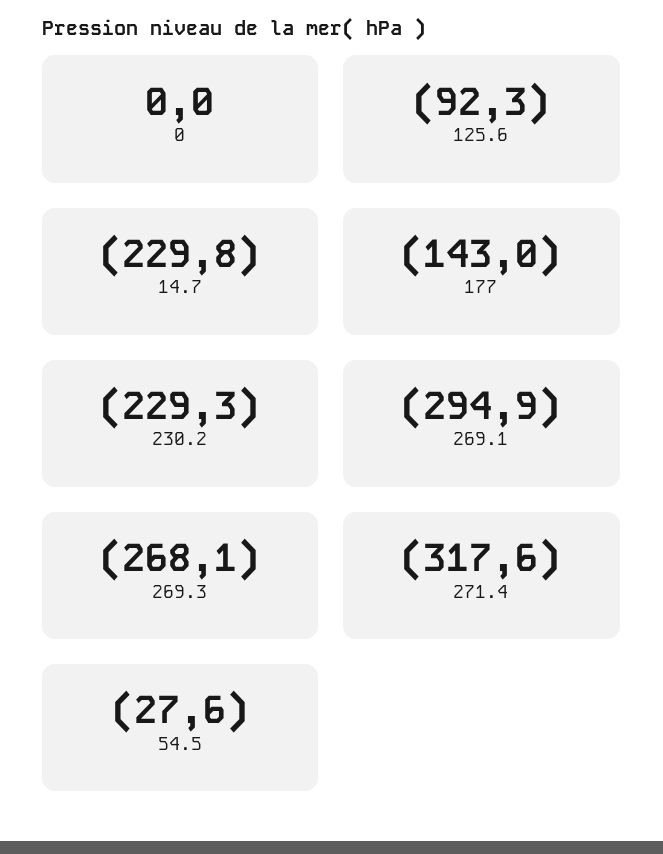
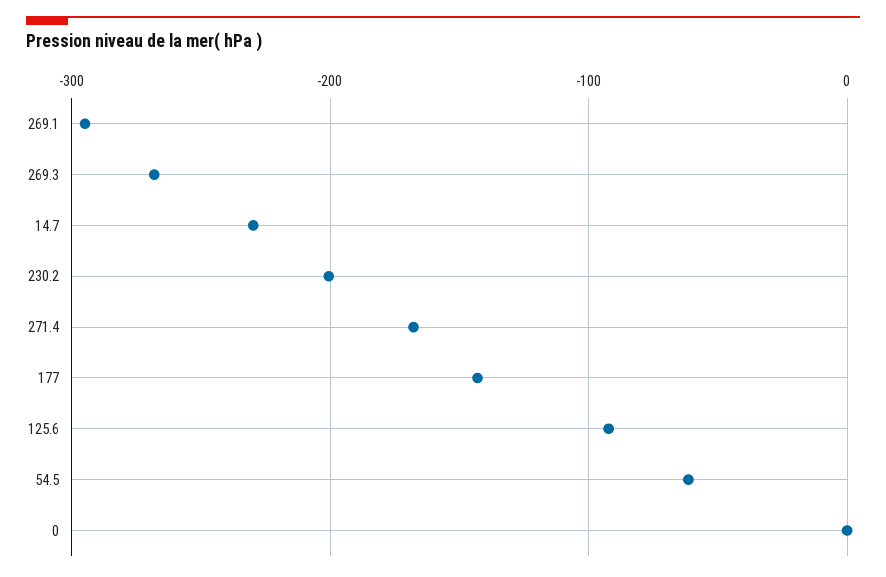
  {
    "0": 0,
    "125.6": -92.3,
    "14.7": -229.8,
    "177": -143,
-   "230.2": -229.3,
+   "230.2": -200,
    "269.1": -294.9,
    "269.3": -268.1,
-   "271.4": -317.6,
+   "271.4": -170,
-   "54.5": -27.6
+   "54.5": -60
  }

